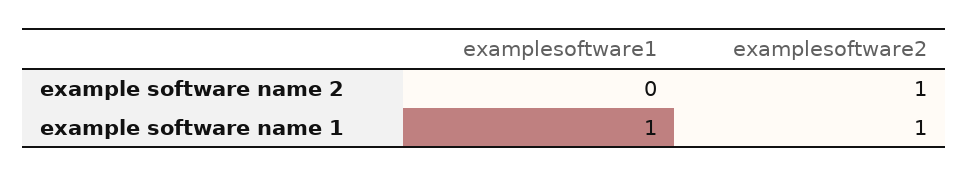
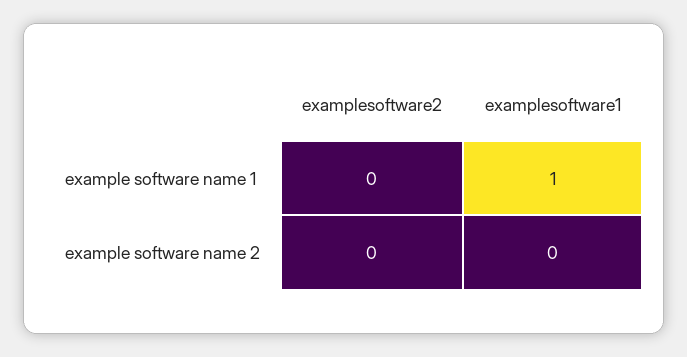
  {
    "examplesoftware1": {
      "example software name 2": 0,
      "example software name 1": 1
    },
    "examplesoftware2": {
-     "example software name 2": 1,
+     "example software name 2": 0,
-     "example software name 1": 1
+     "example software name 1": 0
    }
  }

